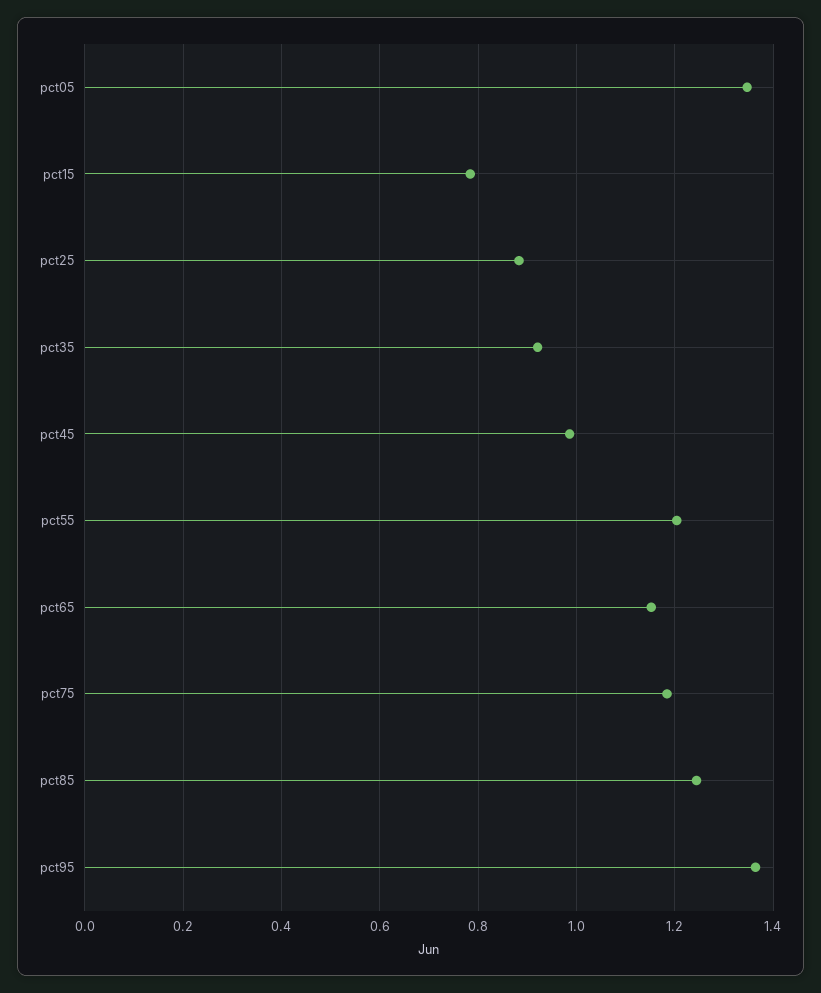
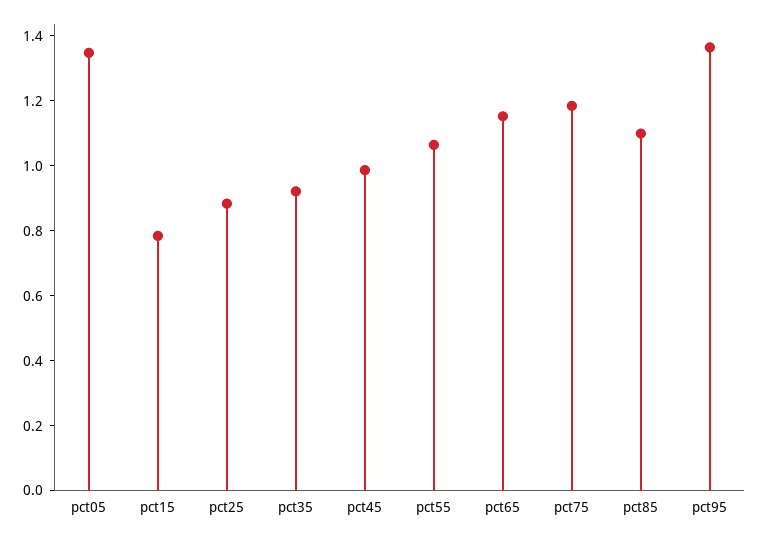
  {
    "pct05": 1.34,
    "pct15": 0.78,
    "pct25": 0.88,
    "pct35": 0.92,
    "pct45": 0.98,
-   "pct55": 1.2,
+   "pct55": 1.05,
    "pct65": 1.16,
    "pct75": 1.18,
-   "pct85": 1.24,
+   "pct85": 1.1,
    "pct95": 1.36
  }

